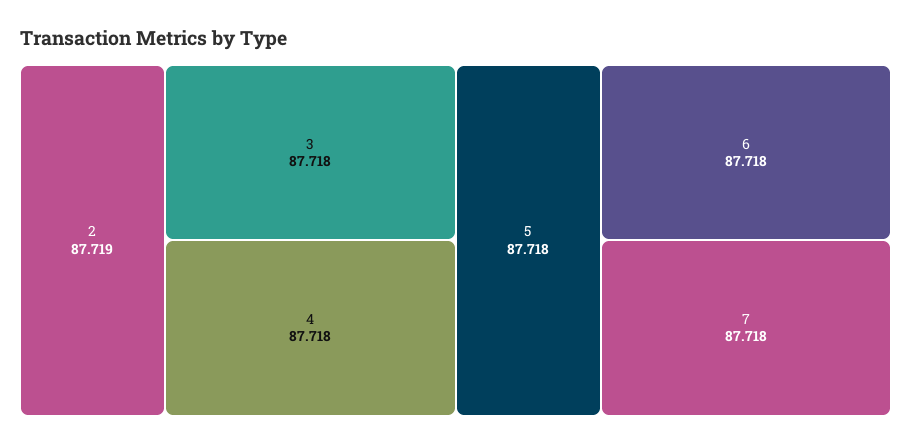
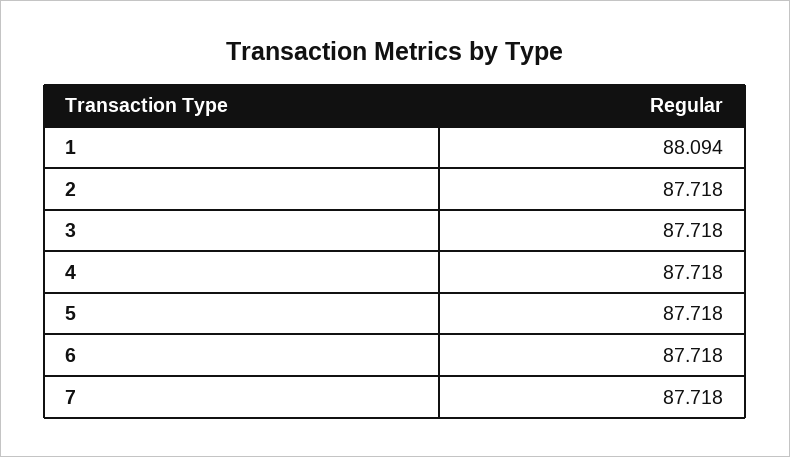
  {
-   "2": 87.719,
+   "2": 87.718,
    "3": 87.718,
    "4": 87.718,
    "5": 87.718,
    "6": 87.718,
-   "7": 87.718
+   "7": 87.718,
+   "1": 88.094
  }

